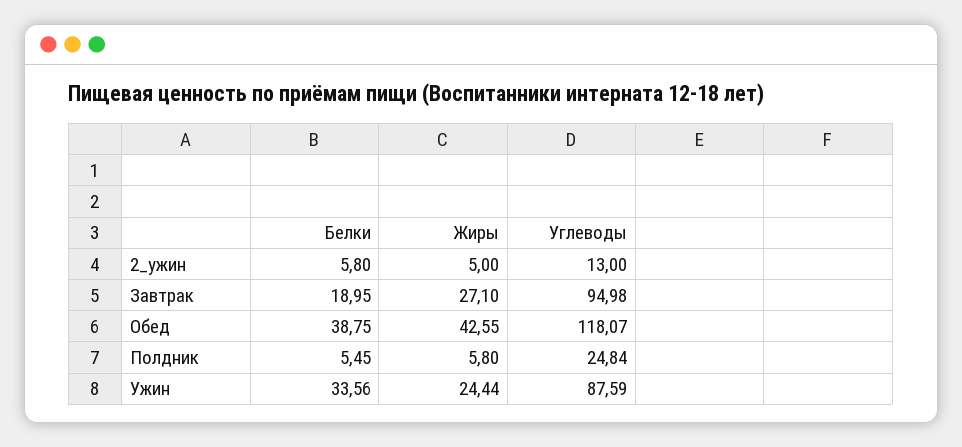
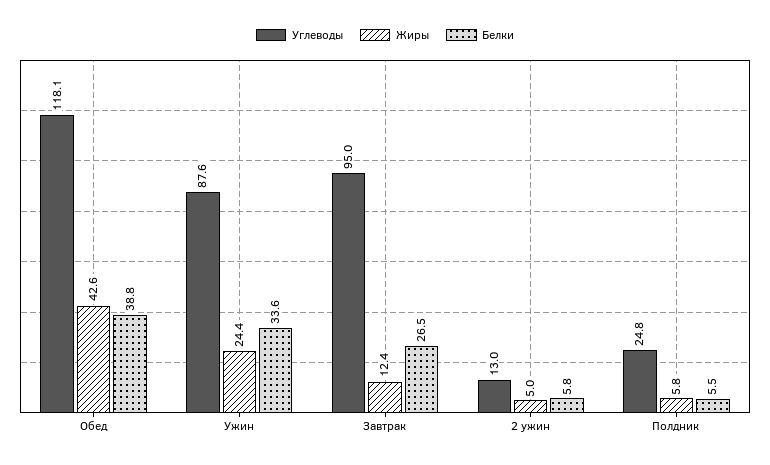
  {
    "Белки": {
      "2_ужин": 5.8,
-     "Завтрак": 18.95,
+     "Завтрак": 26.5,
      "Обед": 38.75,
      "Полдник": 5.45,
      "Ужин": 33.56
    },
    "Жиры": {
      "2_ужин": 5,
-     "Завтрак": 27.1,
+     "Завтрак": 12.4,
      "Обед": 42.55,
      "Полдник": 5.8,
      "Ужин": 24.44
    },
    "Углеводы": {
      "2_ужин": 13,
      "Завтрак": 94.98,
      "Обед": 118.07,
      "Полдник": 24.84,
      "Ужин": 87.59
    }
  }

